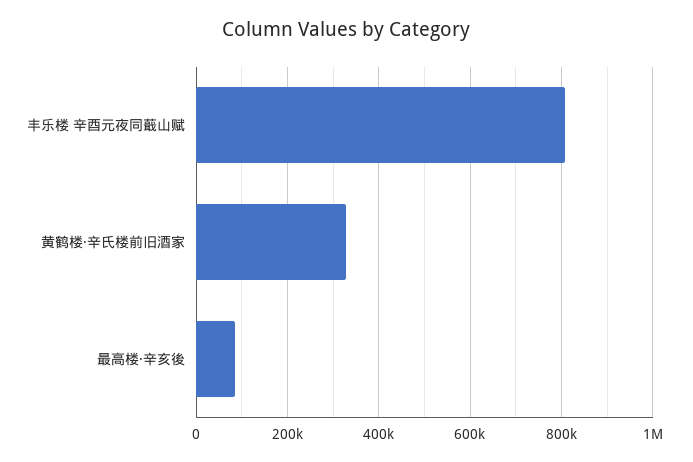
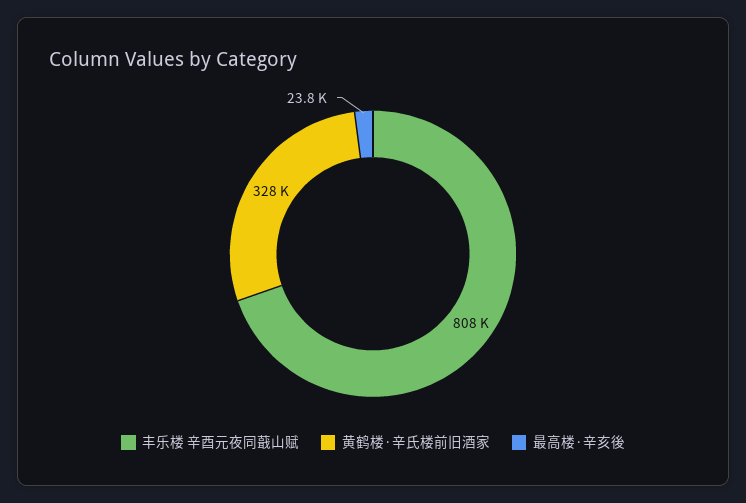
  {
    "丰乐楼 辛酉元夜同蕺山赋": 808000,
    "黄鹤楼·辛氏楼前旧酒家": 328000,
-   "最高楼·辛亥後": 80000
+   "最高楼·辛亥後": 23800
  }

